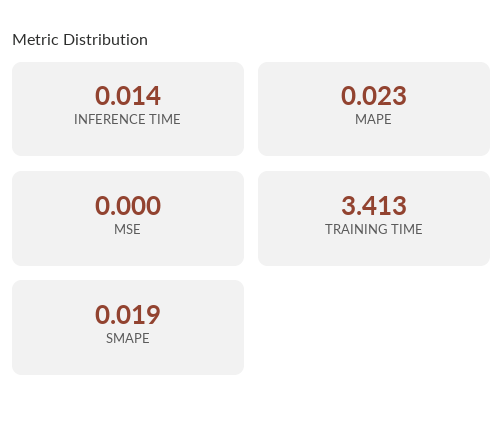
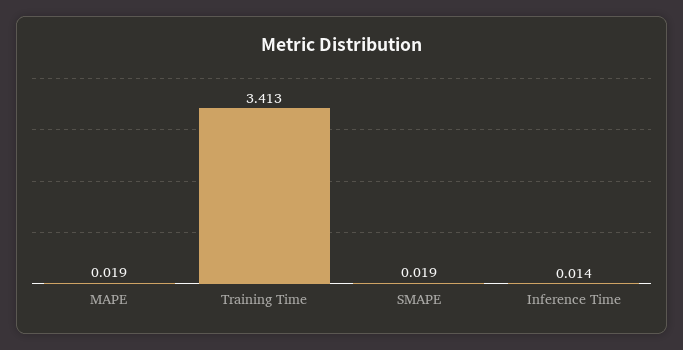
  {
    "INFERENCE TIME": 0.014,
-   "MAPE": 0.023,
+   "MAPE": 0.019,
-   "MSE": 0,
    "TRAINING TIME": 3.413,
    "SMAPE": 0.019
  }

